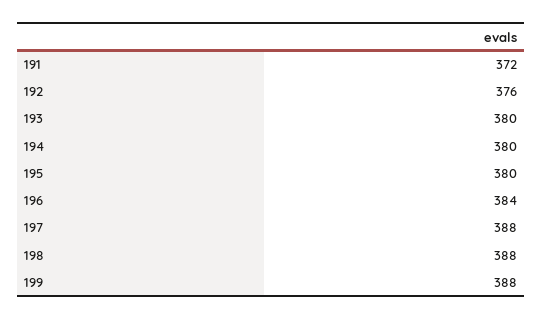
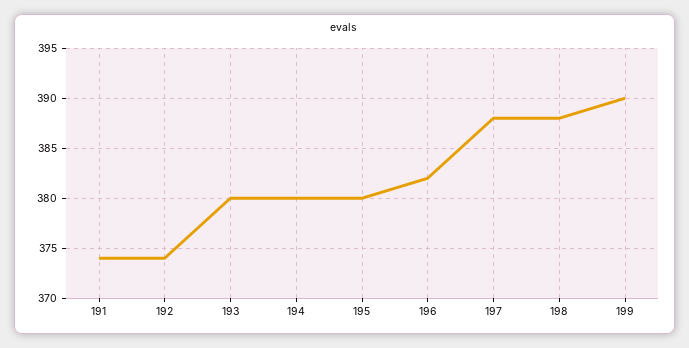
  {
-   "191": 372,
+   "191": 374,
-   "192": 376,
+   "192": 374,
    "193": 380,
    "194": 380,
    "195": 380,
-   "196": 384,
+   "196": 382,
    "197": 388,
    "198": 388,
-   "199": 388
+   "199": 390
  }

